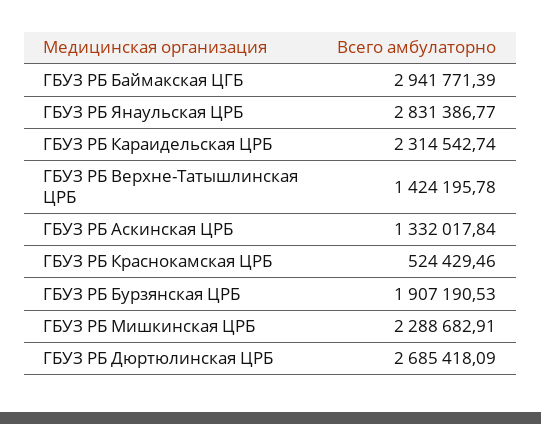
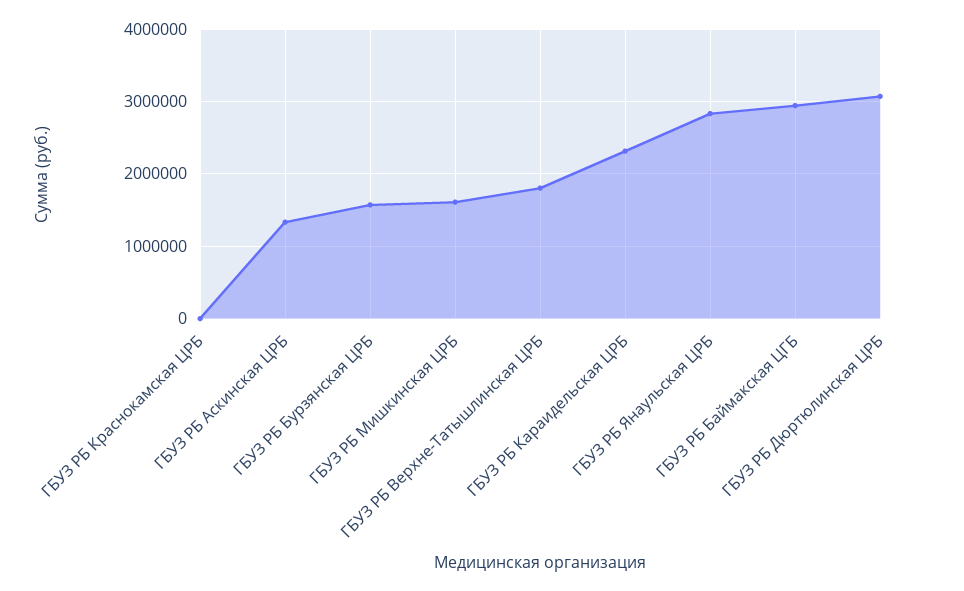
  {
    "ГБУЗ РБ Баймакская ЦГБ": 2941771.39,
    "ГБУЗ РБ Янаульская ЦРБ": 2831386.77,
    "ГБУЗ РБ Караидельская ЦРБ": 2314542.74,
-   "ГБУЗ РБ Верхне-Татышлинская ЦРБ": 1424195.78,
+   "ГБУЗ РБ Верхне-Татышлинская ЦРБ": 1800000,
    "ГБУЗ РБ Аскинская ЦРБ": 1332017.84,
-   "ГБУЗ РБ Краснокамская ЦРБ": 524429.46,
+   "ГБУЗ РБ Краснокамская ЦРБ": 0,
-   "ГБУЗ РБ Бурзянская ЦРБ": 1907190.53,
+   "ГБУЗ РБ Бурзянская ЦРБ": 1600000,
-   "ГБУЗ РБ Мишкинская ЦРБ": 2288682.91,
+   "ГБУЗ РБ Мишкинская ЦРБ": 1600000,
-   "ГБУЗ РБ Дюртюлинская ЦРБ": 2685418.09
+   "ГБУЗ РБ Дюртюлинская ЦРБ": 3100000
  }

